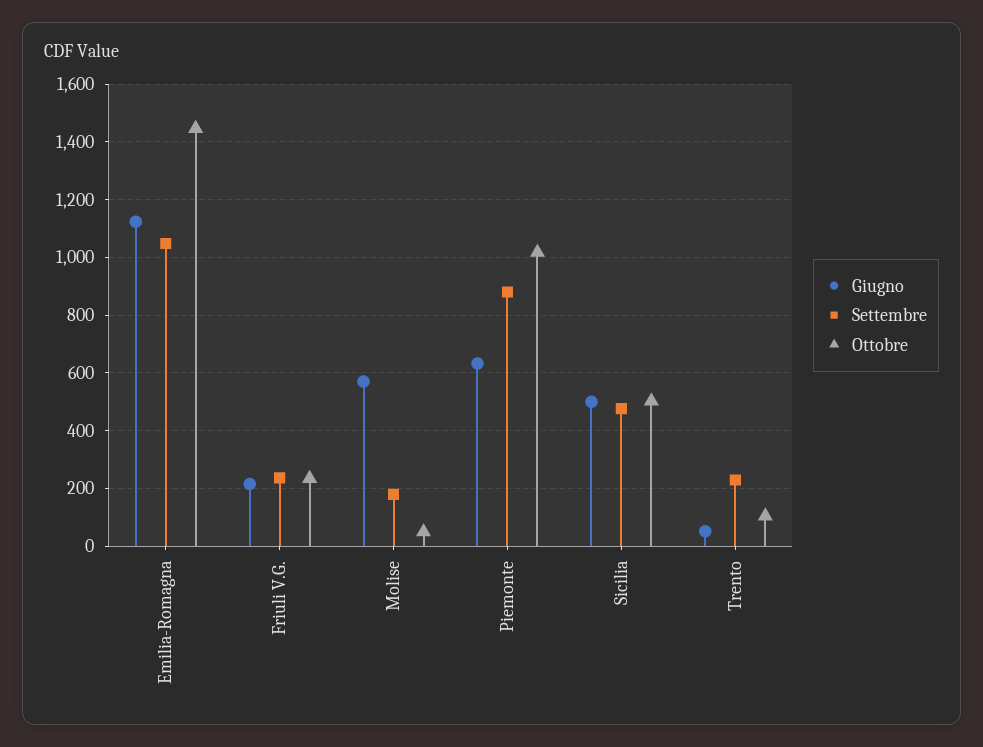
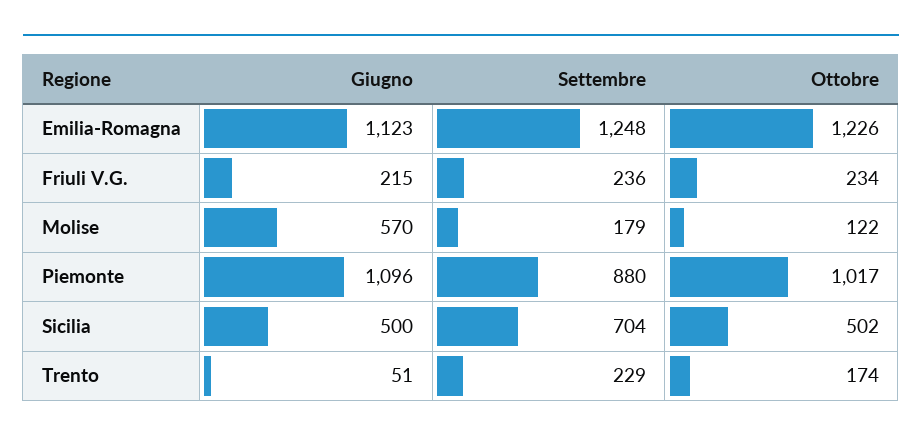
  {
    "Giugno": {
      "Emilia-Romagna": 1123,
      "Friuli V.G.": 215,
      "Molise": 570,
-     "Piemonte": 625,
+     "Piemonte": 1096,
      "Sicilia": 500,
      "Trento": 51
    },
    "Settembre": {
-     "Emilia-Romagna": 1050,
+     "Emilia-Romagna": 1248,
      "Friuli V.G.": 236,
      "Molise": 179,
      "Piemonte": 880,
-     "Sicilia": 475,
+     "Sicilia": 704,
      "Trento": 229
    },
    "Ottobre": {
-     "Emilia-Romagna": 1450,
+     "Emilia-Romagna": 1226,
      "Friuli V.G.": 234,
-     "Molise": 50,
+     "Molise": 122,
      "Piemonte": 1017,
      "Sicilia": 502,
-     "Trento": 100
+     "Trento": 174
    }
  }

